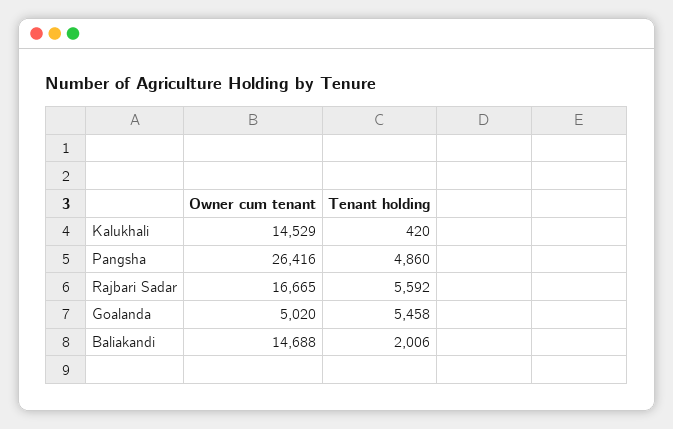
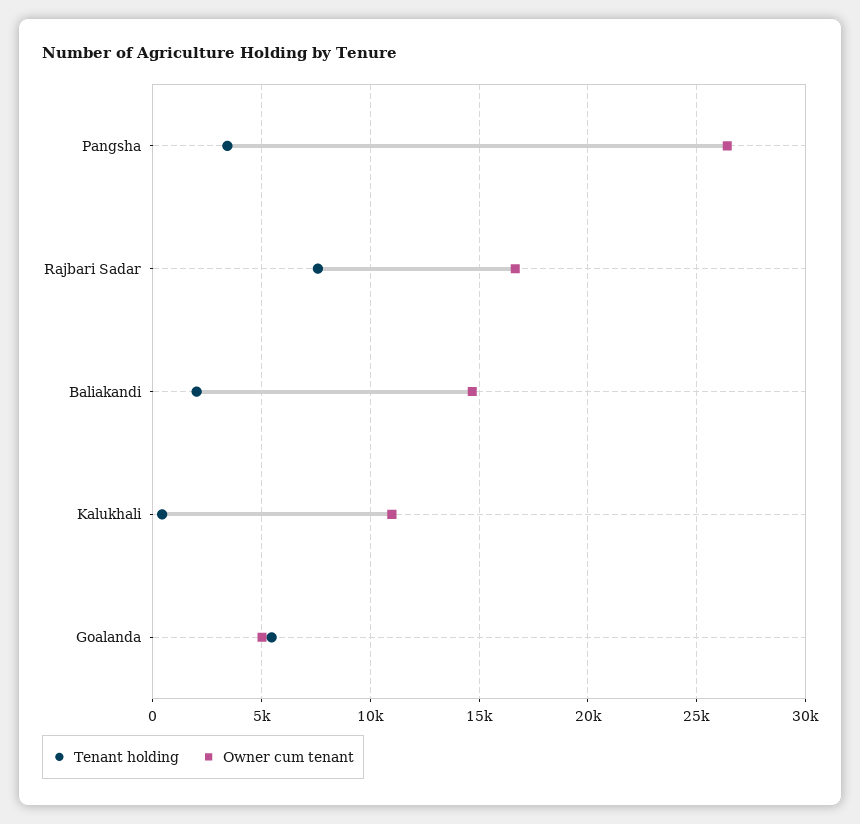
  {
    "Owner cum tenant": {
-     "Kalukhali": 14529,
+     "Kalukhali": 11000,
      "Pangsha": 26416,
      "Rajbari Sadar": 16665,
      "Goalanda": 5020,
      "Baliakandi": 14688
    },
    "Tenant holding": {
      "Kalukhali": 420,
-     "Pangsha": 4860,
+     "Pangsha": 3500,
-     "Rajbari Sadar": 5592,
+     "Rajbari Sadar": 7500,
      "Goalanda": 5458,
      "Baliakandi": 2006
    }
  }

